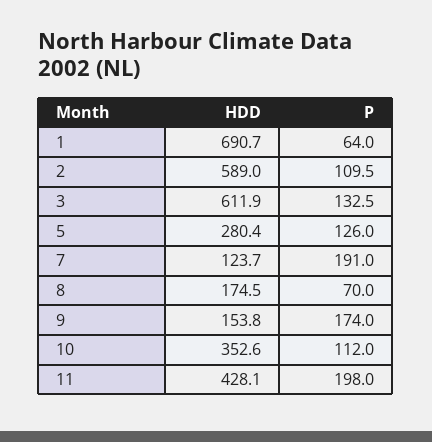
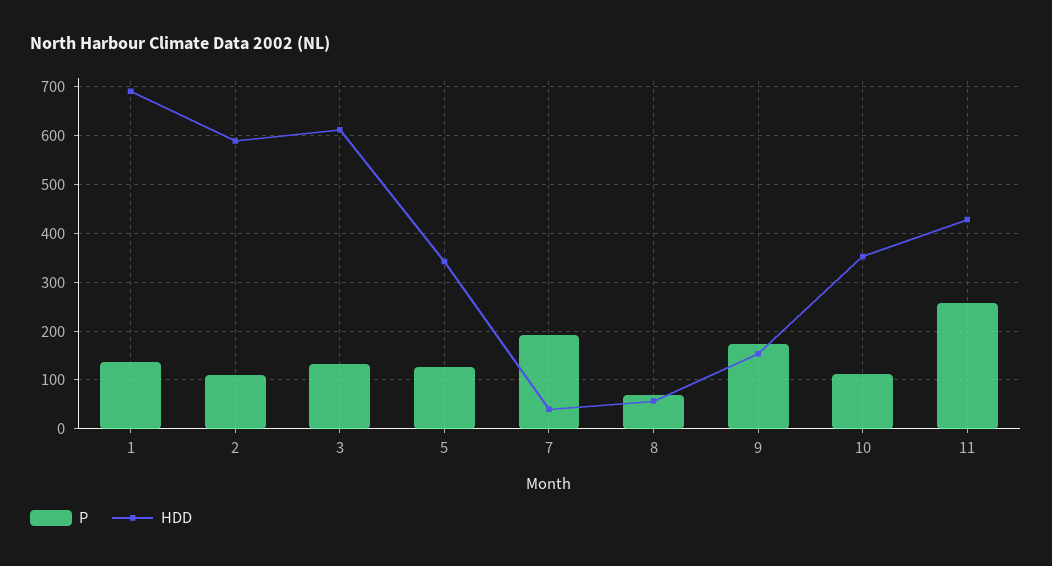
  {
    "HDD": {
      "1": 690.7,
      "2": 589,
      "3": 611.9,
-     "5": 280.4,
+     "5": 340,
-     "7": 123.7,
+     "7": 40,
-     "8": 174.5,
+     "8": 60,
      "9": 153.8,
      "10": 352.6,
      "11": 428.1
    },
    "P": {
-     "1": 64,
+     "1": 140,
      "2": 109.5,
      "3": 132.5,
      "5": 126,
      "7": 191,
      "8": 70,
      "9": 174,
      "10": 112,
-     "11": 198
+     "11": 260
    }
  }

